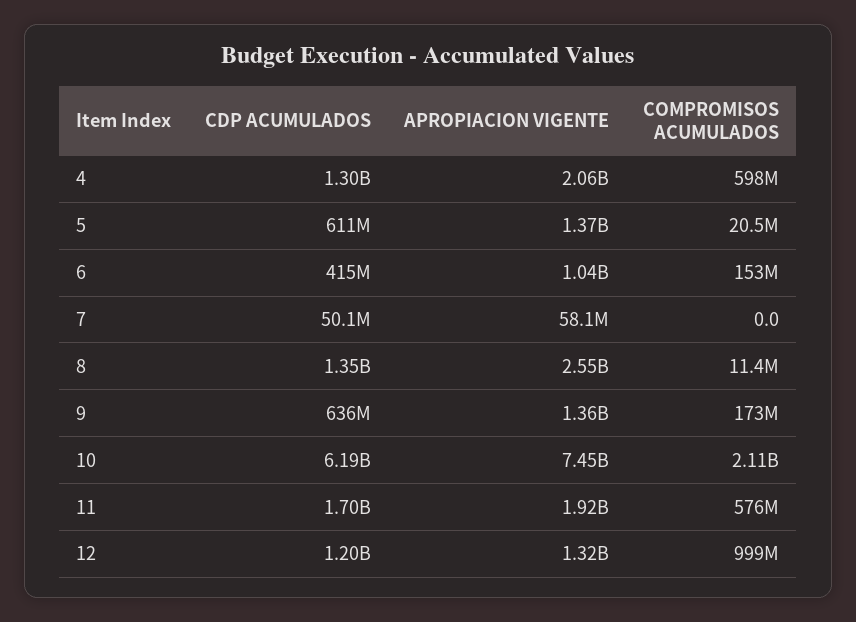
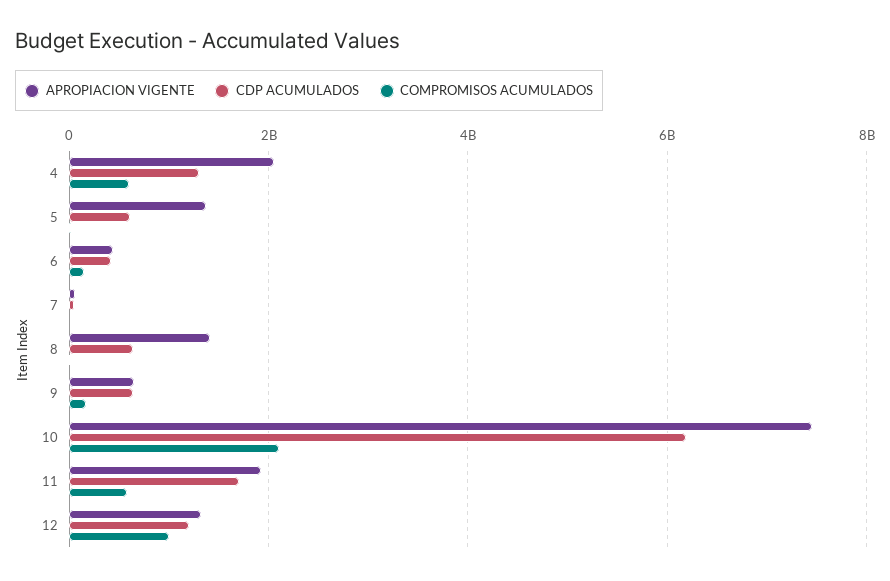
  {
    "CDP ACUMULADOS": {
      "4": 1300000000,
      "5": 611000000,
      "6": 415000000,
      "7": 50100000,
-     "8": 1350000000,
+     "8": 600000000,
      "9": 636000000,
      "10": 6190000000,
      "11": 1700000000,
      "12": 1200000000
    },
    "APROPIACION VIGENTE": {
      "4": 2060000000,
      "5": 1370000000,
-     "6": 1040000000,
+     "6": 400000000,
      "7": 58100000,
-     "8": 2550000000,
+     "8": 1400000000,
-     "9": 1360000000,
+     "9": 600000000,
      "10": 7450000000,
      "11": 1920000000,
      "12": 1320000000
    },
    "COMPROMISOS ACUMULADOS": {
      "4": 598000000,
      "5": 20500000,
      "6": 153000000,
      "7": 0,
      "8": 11400000,
      "9": 173000000,
      "10": 2110000000,
      "11": 576000000,
      "12": 999000000
    }
  }

